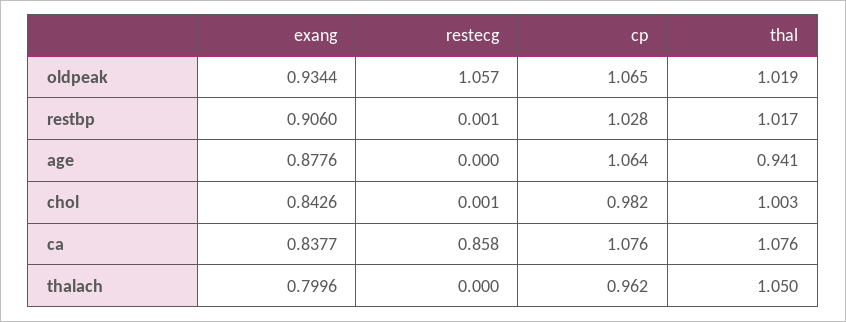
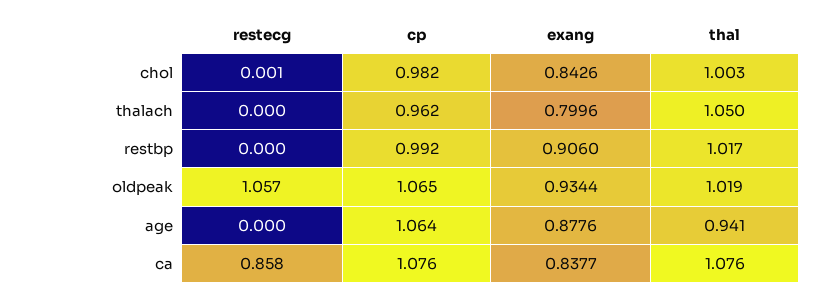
  {
    "exang": {
      "oldpeak": 0.9344,
      "restbp": 0.906,
      "age": 0.8776,
      "chol": 0.8426,
      "ca": 0.8377,
      "thalach": 0.7996
    },
    "restecg": {
      "oldpeak": 1.057,
-     "restbp": 0.001,
+     "restbp": 0,
      "age": 0,
      "chol": 0.001,
      "ca": 0.858,
      "thalach": 0
    },
    "cp": {
      "oldpeak": 1.065,
-     "restbp": 1.028,
+     "restbp": 0.992,
      "age": 1.064,
      "chol": 0.982,
      "ca": 1.076,
      "thalach": 0.962
    },
    "thal": {
      "oldpeak": 1.019,
      "restbp": 1.017,
      "age": 0.941,
      "chol": 1.003,
      "ca": 1.076,
      "thalach": 1.05
    }
  }

